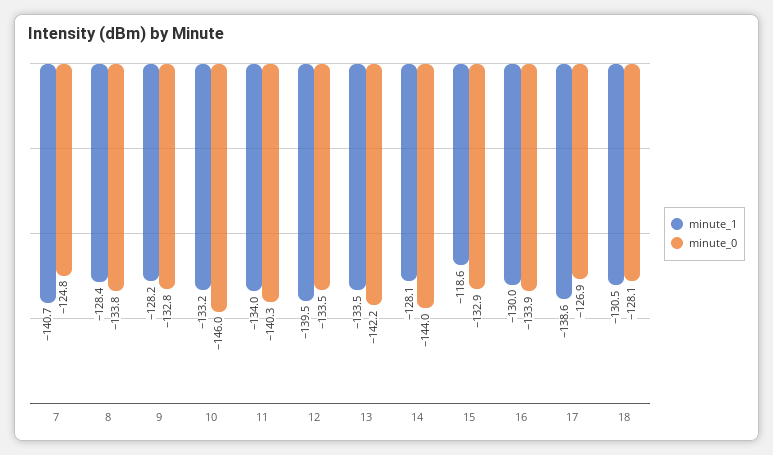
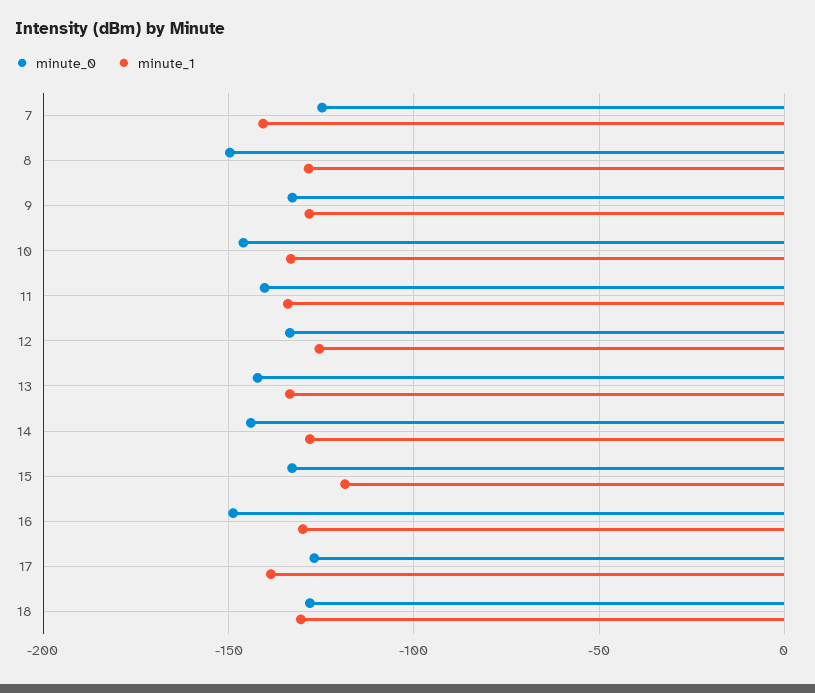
  {
    "minute_1": {
      "7": -140.7,
      "8": -128.4,
      "9": -128.2,
      "10": -133.2,
      "11": -134,
-     "12": -139.5,
+     "12": -125,
      "13": -133.5,
      "14": -128.1,
      "15": -118.6,
      "16": -130,
      "17": -138.6,
      "18": -130.5
    },
    "minute_0": {
      "7": -124.8,
-     "8": -133.8,
+     "8": -150,
      "9": -132.8,
      "10": -146,
      "11": -140.3,
      "12": -133.5,
      "13": -142.2,
      "14": -144,
      "15": -132.9,
-     "16": -133.9,
+     "16": -150,
      "17": -126.9,
      "18": -128.1
    }
  }

